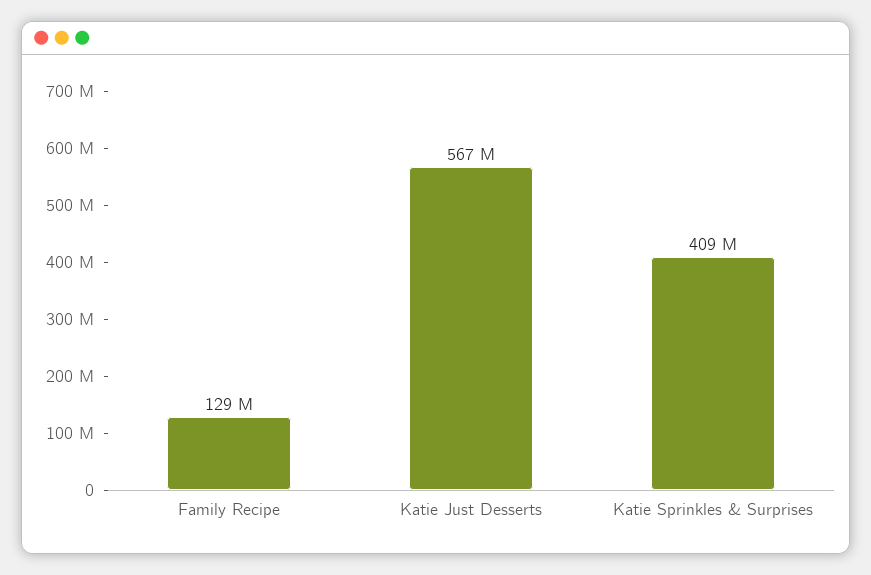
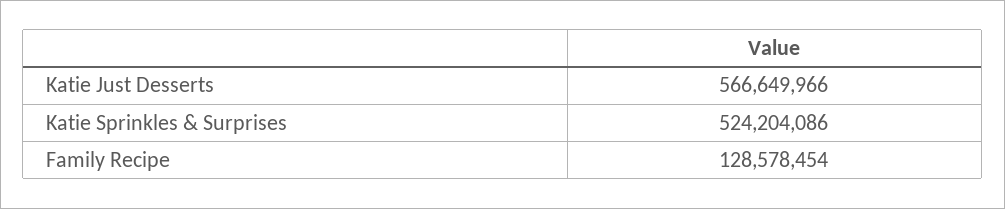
  {
    "Family Recipe": 128578454,
    "Katie Just Desserts": 566649966,
-   "Katie Sprinkles & Surprises": 409000000
+   "Katie Sprinkles & Surprises": 524204086
  }

